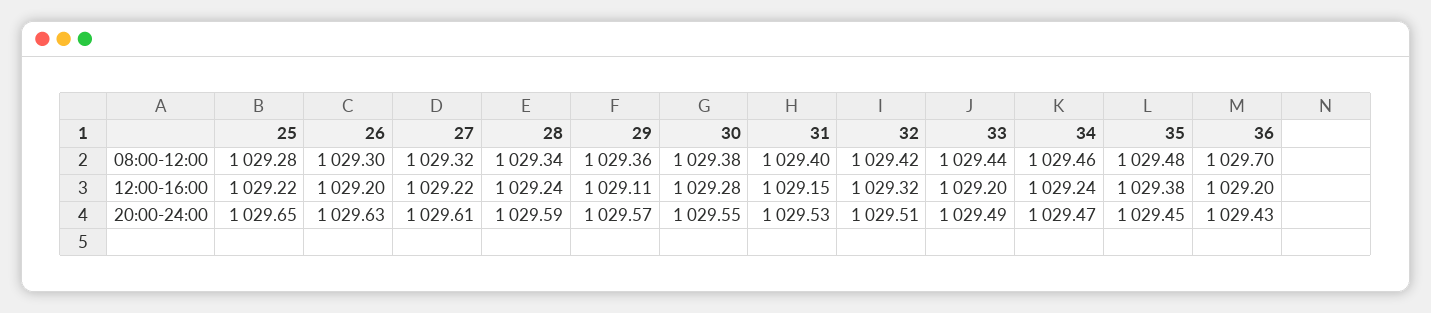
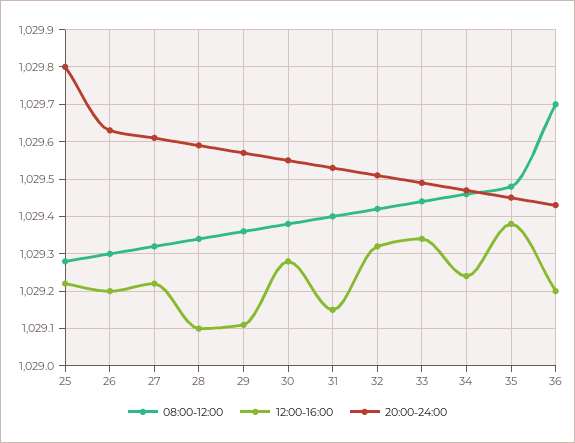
  {
    "08:00-12:00": {
      "25": 1029.28,
      "26": 1029.3,
      "27": 1029.32,
      "28": 1029.34,
      "29": 1029.36,
      "30": 1029.38,
      "31": 1029.4,
      "32": 1029.42,
      "33": 1029.44,
      "34": 1029.46,
      "35": 1029.48,
      "36": 1029.7
    },
    "12:00-16:00": {
      "25": 1029.22,
      "26": 1029.2,
      "27": 1029.22,
-     "28": 1029.24,
+     "28": 1029.1,
      "29": 1029.11,
      "30": 1029.28,
      "31": 1029.15,
      "32": 1029.32,
-     "33": 1029.2,
+     "33": 1029.35,
      "34": 1029.24,
      "35": 1029.38,
      "36": 1029.2
    },
    "20:00-24:00": {
-     "25": 1029.65,
+     "25": 1029.8,
      "26": 1029.63,
      "27": 1029.61,
      "28": 1029.59,
      "29": 1029.57,
      "30": 1029.55,
      "31": 1029.53,
      "32": 1029.51,
      "33": 1029.49,
      "34": 1029.47,
      "35": 1029.45,
      "36": 1029.43
    }
  }

